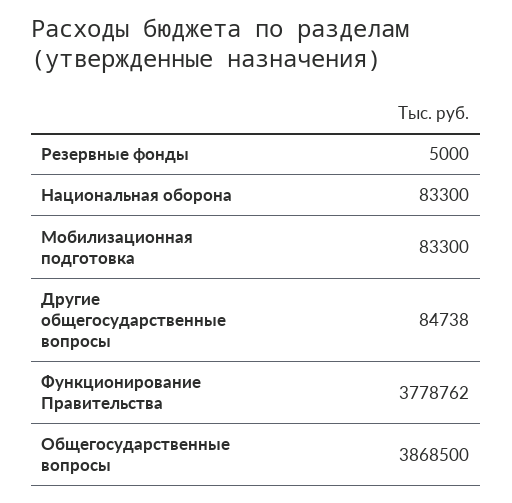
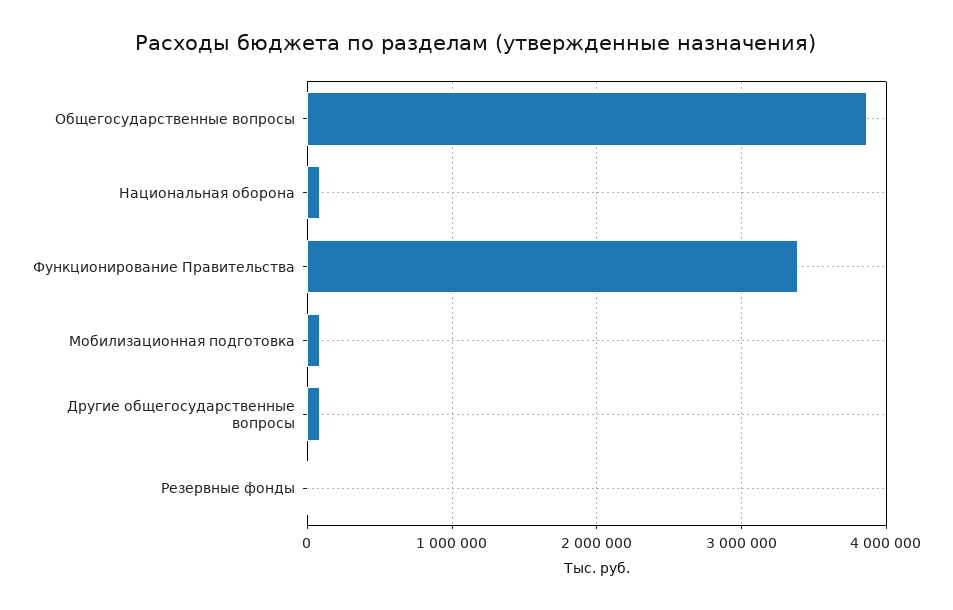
  {
    "Резервные фонды": 5000,
    "Национальная оборона": 83300,
    "Мобилизационная подготовка": 83300,
    "Другие общегосударственные вопросы": 84738,
-   "Функционирование Правительства": 3778762,
+   "Функционирование Правительства": 3400000,
    "Общегосударственные вопросы": 3868500
  }

